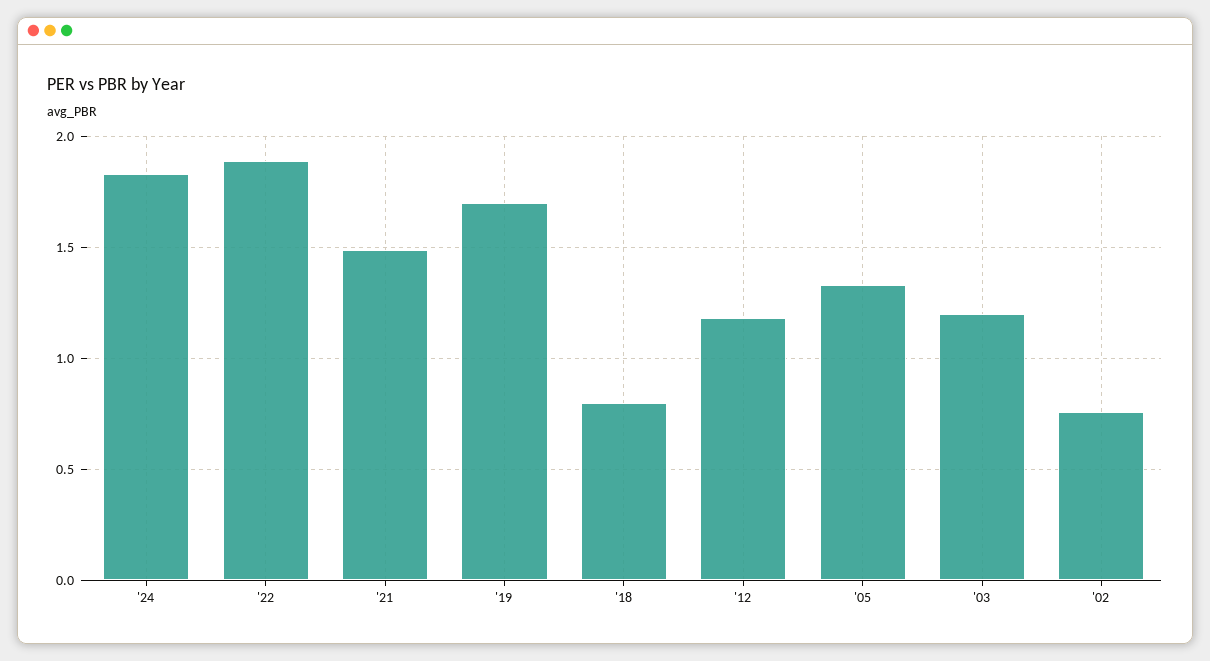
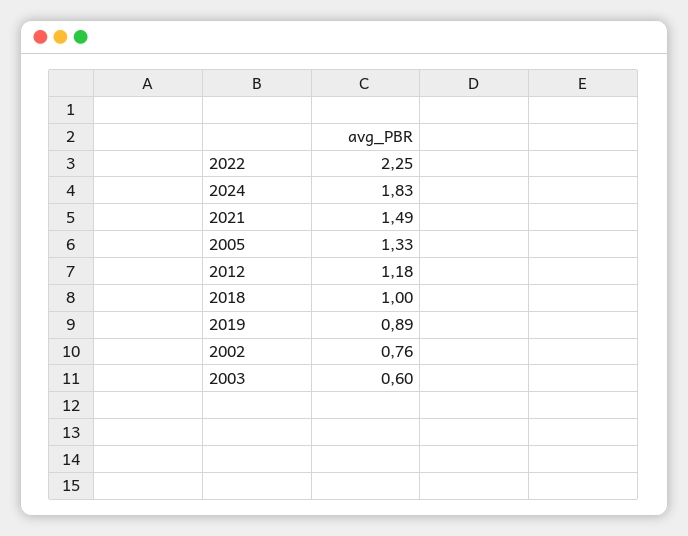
  {
    "'24": 1.83,
-   "'22": 1.9,
+   "'22": 2.25,
    "'21": 1.49,
-   "'19": 1.7,
+   "'19": 0.89,
-   "'18": 0.8,
+   "'18": 1,
    "'12": 1.18,
    "'05": 1.33,
-   "'03": 1.2,
+   "'03": 0.6,
    "'02": 0.76
  }

